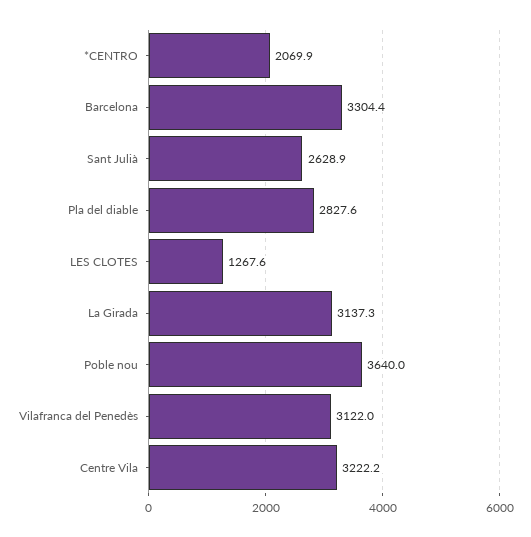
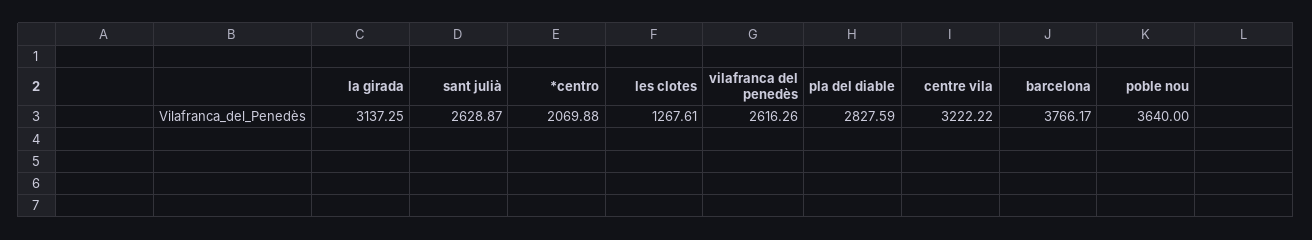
  {
    "*CENTRO": 2069.88,
-   "Barcelona": 3304.4,
+   "Barcelona": 3766.17,
    "Sant Julià": 2628.87,
    "Pla del diable": 2827.59,
    "LES CLOTES": 1267.61,
    "La Girada": 3137.25,
    "Poble nou": 3640,
-   "Vilafranca del Penedès": 3122,
+   "Vilafranca del Penedès": 2616.26,
    "Centre Vila": 3222.22
  }

